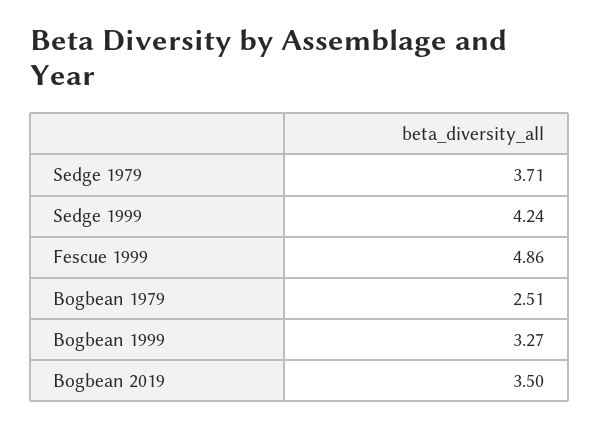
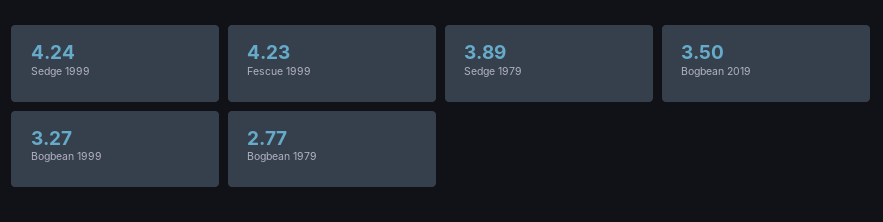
  {
-   "Sedge 1979": 3.71,
+   "Sedge 1979": 3.89,
    "Sedge 1999": 4.24,
-   "Fescue 1999": 4.86,
+   "Fescue 1999": 4.23,
-   "Bogbean 1979": 2.51,
+   "Bogbean 1979": 2.77,
    "Bogbean 1999": 3.27,
    "Bogbean 2019": 3.5
  }

